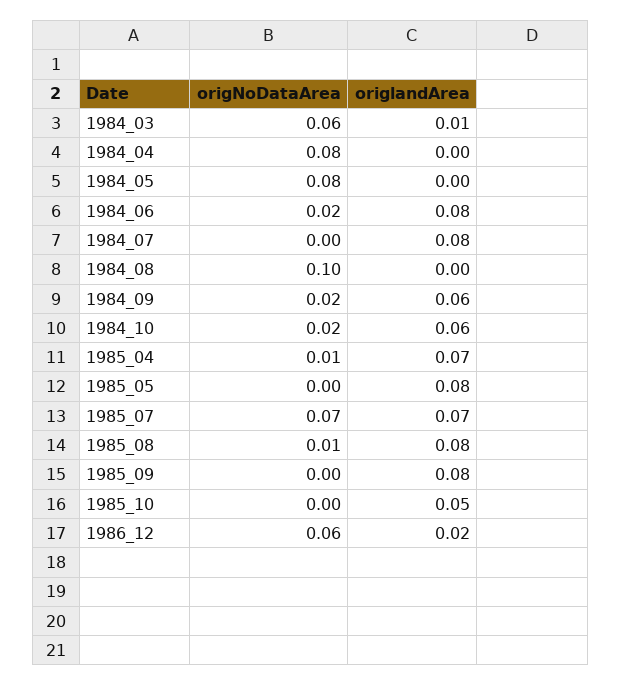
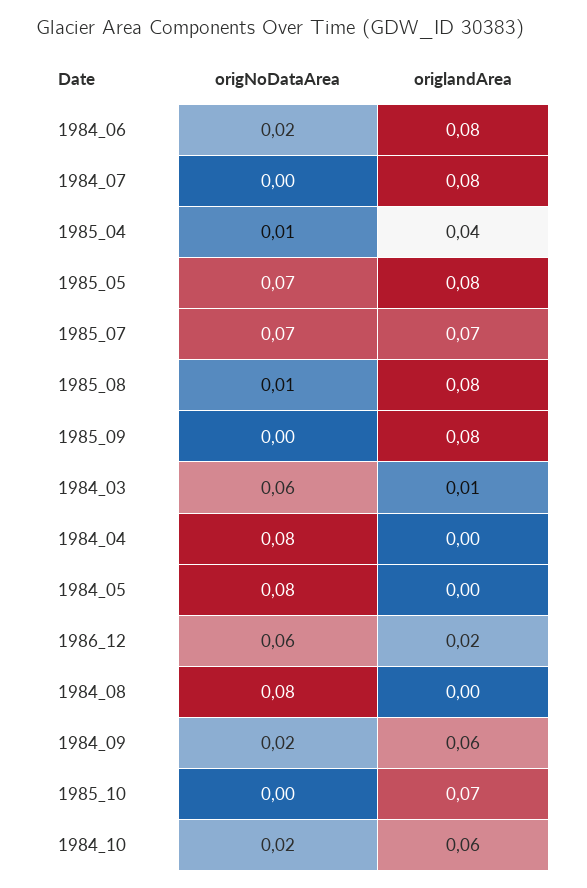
  {
    "origNoDataArea": {
      "1984_03": 0.06,
      "1984_04": 0.08,
      "1984_05": 0.08,
      "1984_06": 0.02,
      "1984_07": 0,
-     "1984_08": 0.1,
+     "1984_08": 0.08,
      "1984_09": 0.02,
      "1984_10": 0.02,
      "1985_04": 0.01,
-     "1985_05": 0,
+     "1985_05": 0.07,
      "1985_07": 0.07,
      "1985_08": 0.01,
      "1985_09": 0,
      "1985_10": 0,
      "1986_12": 0.06
    },
    "origlandArea": {
      "1984_03": 0.01,
      "1984_04": 0,
      "1984_05": 0,
      "1984_06": 0.08,
      "1984_07": 0.08,
      "1984_08": 0,
      "1984_09": 0.06,
      "1984_10": 0.06,
-     "1985_04": 0.07,
+     "1985_04": 0.04,
      "1985_05": 0.08,
      "1985_07": 0.07,
      "1985_08": 0.08,
      "1985_09": 0.08,
-     "1985_10": 0.05,
+     "1985_10": 0.07,
      "1986_12": 0.02
    }
  }

